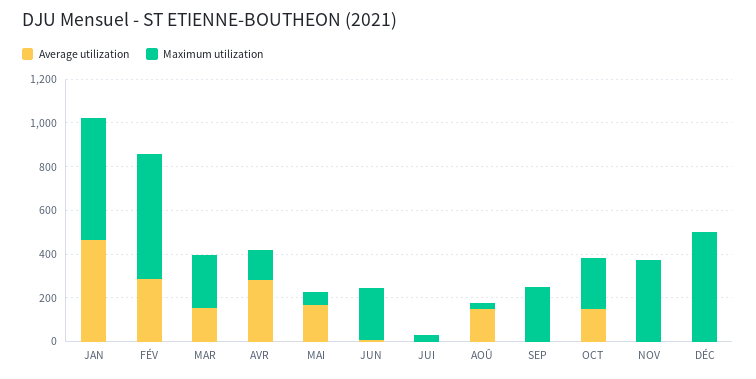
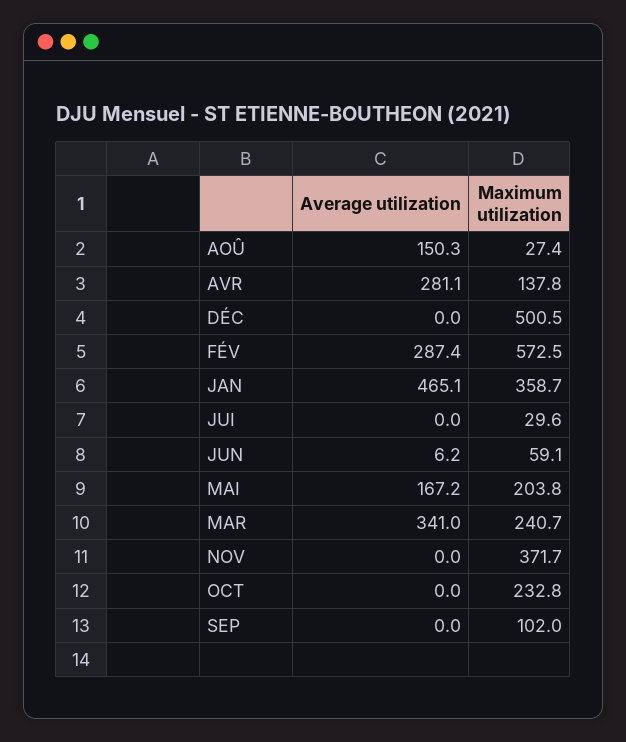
  {
    "Average utilization": {
      "JAN": 465.1,
      "FÉV": 287.4,
-     "MAR": 150,
+     "MAR": 341,
      "AVR": 281.1,
      "MAI": 167.2,
      "JUN": 6.2,
      "JUI": 0,
      "AOÛ": 150.3,
      "SEP": 0,
-     "OCT": 150,
+     "OCT": 0,
      "NOV": 0,
      "DÉC": 0
    },
    "Maximum utilization": {
-     "JAN": 550,
+     "JAN": 358.7,
      "FÉV": 572.5,
      "MAR": 240.7,
      "AVR": 137.8,
-     "MAI": 50,
+     "MAI": 203.8,
-     "JUN": 250,
+     "JUN": 59.1,
      "JUI": 29.6,
      "AOÛ": 27.4,
-     "SEP": 250,
+     "SEP": 102,
      "OCT": 232.8,
      "NOV": 371.7,
      "DÉC": 500.5
    }
  }

